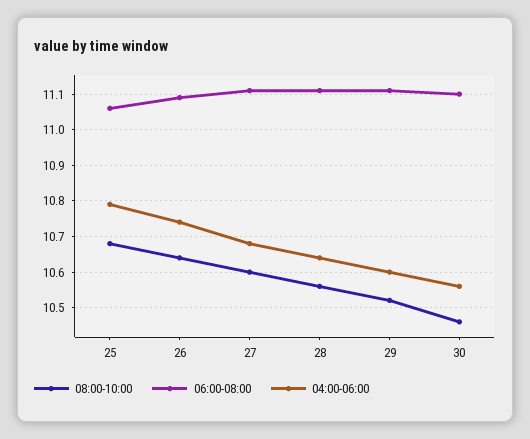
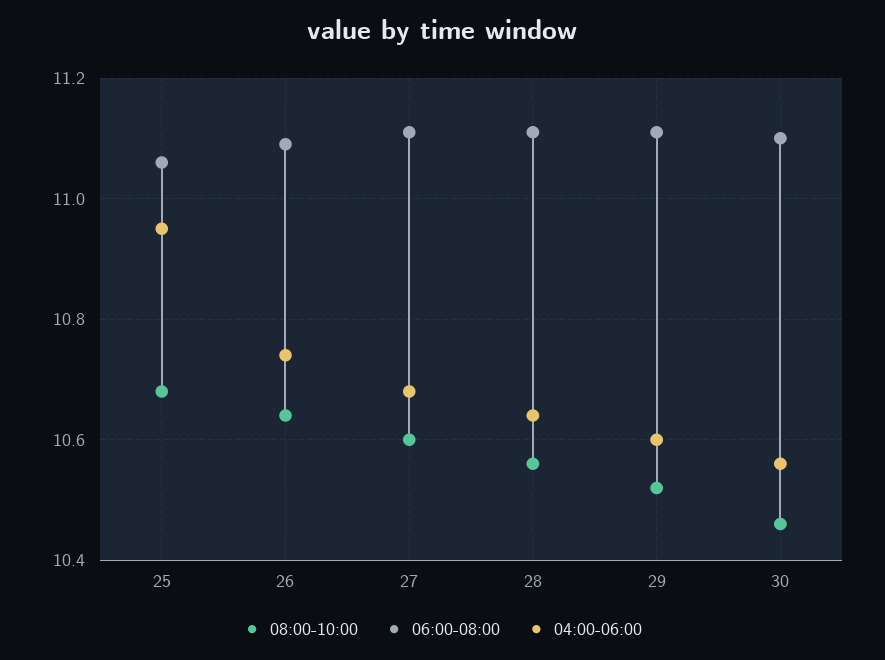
  {
    "08:00-10:00": {
      "25": 10.7,
      "26": 10.65,
      "27": 10.6,
      "28": 10.55,
      "29": 10.5,
      "30": 10.45
    },
    "06:00-08:00": {
      "25": 11.05,
      "26": 11.1,
      "27": 11.1,
      "28": 11.1,
      "29": 11.1,
      "30": 11.1
    },
    "04:00-06:00": {
-     "25": 10.8,
+     "25": 10.95,
      "26": 10.75,
      "27": 10.7,
      "28": 10.65,
      "29": 10.6,
      "30": 10.55
    }
  }

